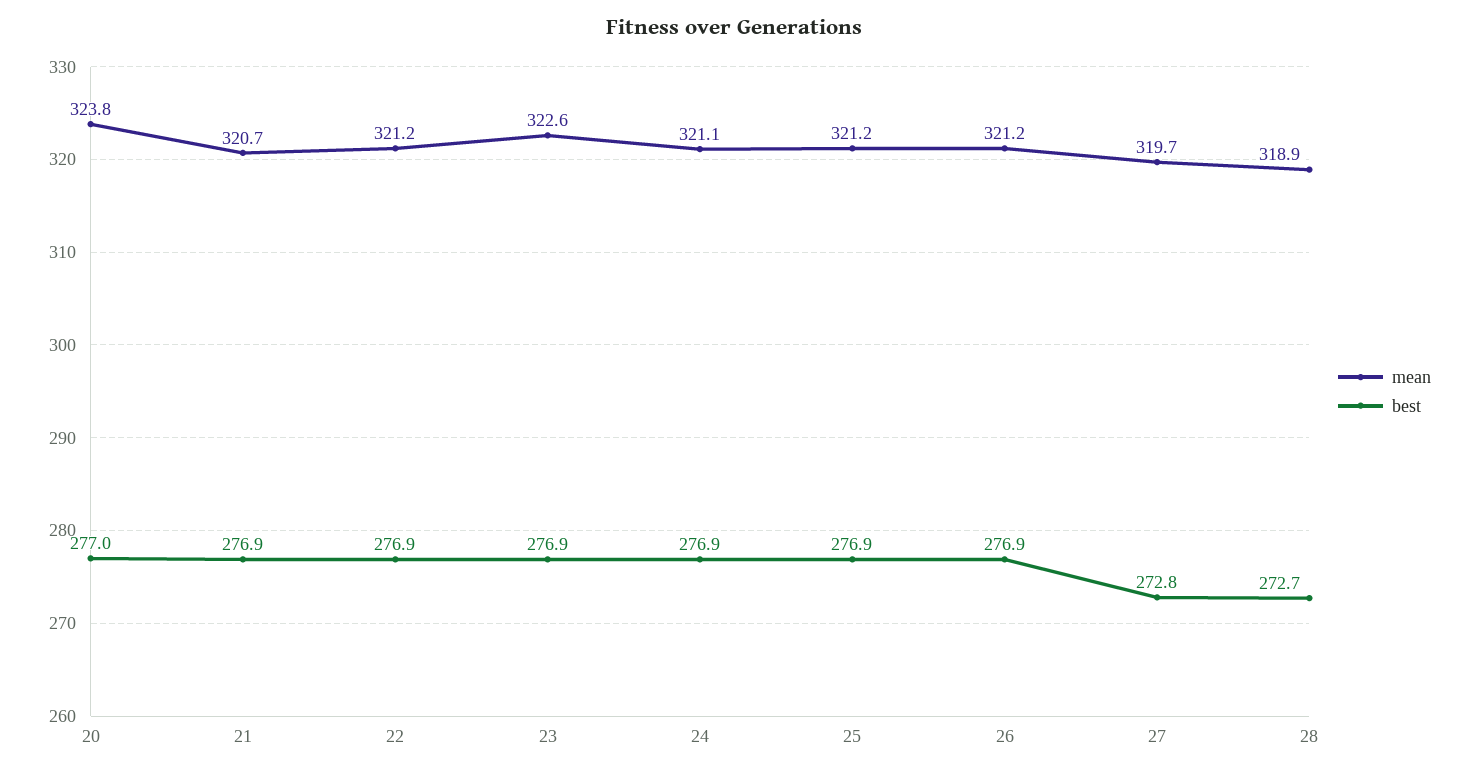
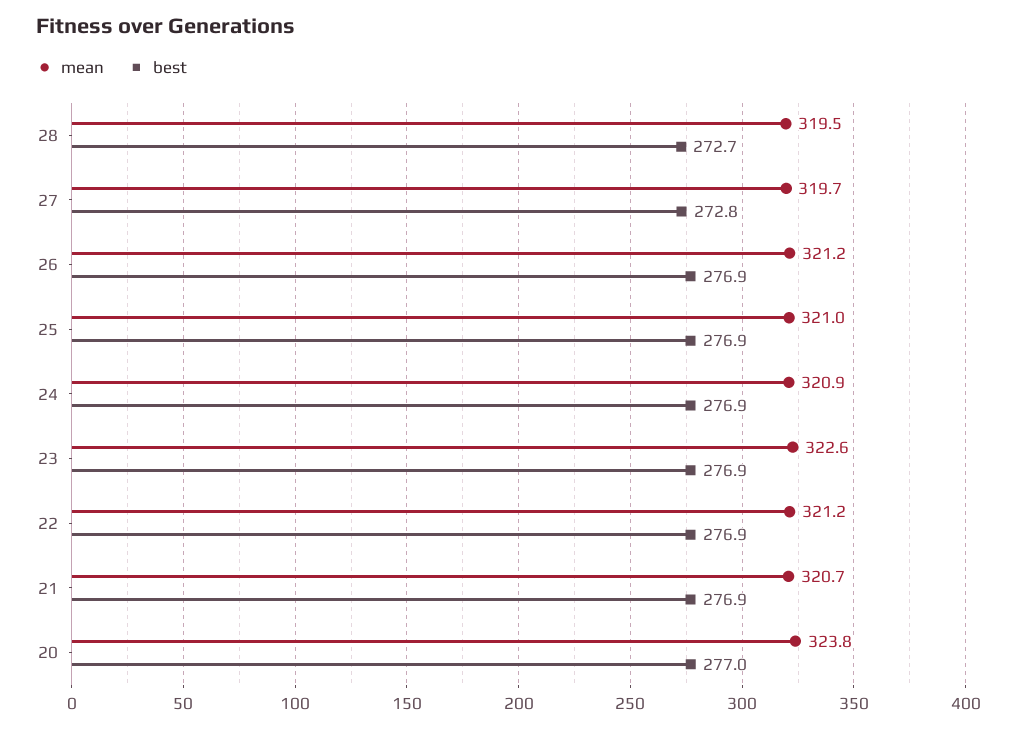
  {
    "mean": {
      "20": 323.8,
      "21": 320.7,
      "22": 321.2,
      "23": 322.6,
-     "24": 321.1,
+     "24": 320.9,
-     "25": 321.2,
+     "25": 321,
      "26": 321.2,
      "27": 319.7,
-     "28": 318.9
+     "28": 319.5
    },
    "best": {
      "20": 277,
      "21": 276.9,
      "22": 276.9,
      "23": 276.9,
      "24": 276.9,
      "25": 276.9,
      "26": 276.9,
      "27": 272.8,
      "28": 272.7
    }
  }

